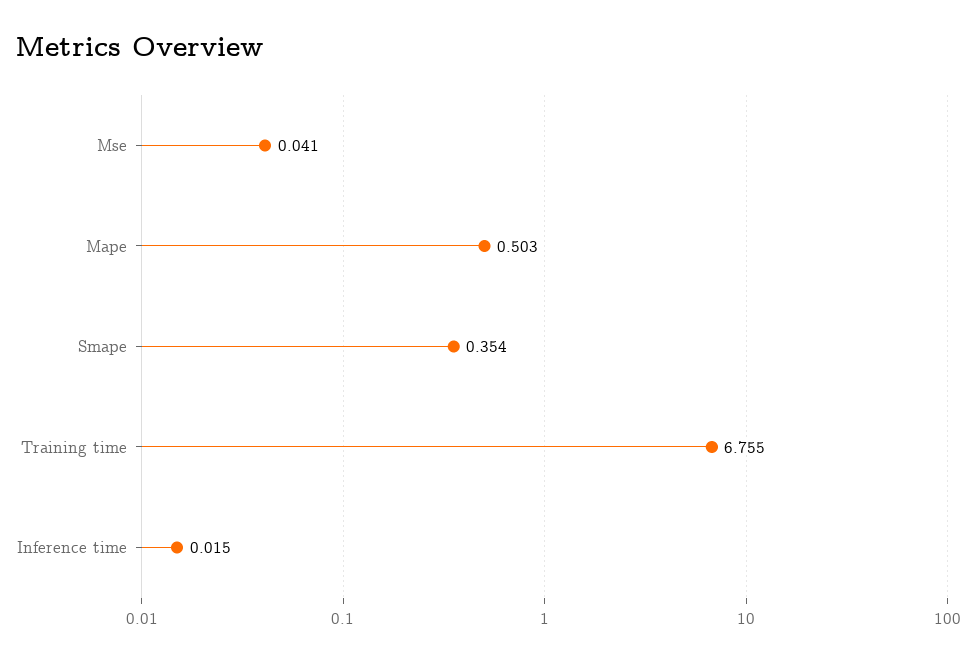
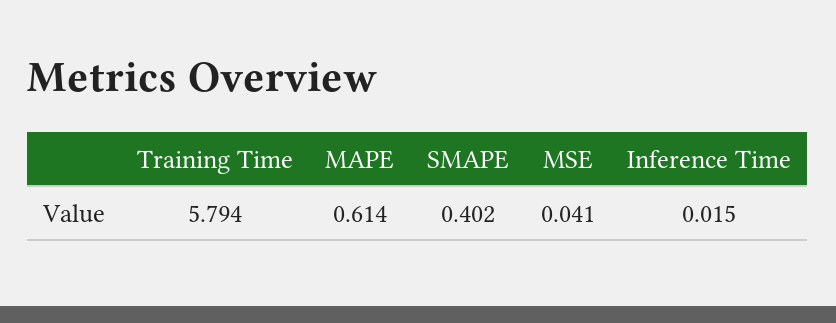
  {
    "Mse": 0.041,
-   "Mape": 0.503,
+   "Mape": 0.614,
-   "Smape": 0.354,
+   "Smape": 0.402,
-   "Training time": 6.755,
+   "Training time": 5.794,
    "Inference time": 0.015
  }

